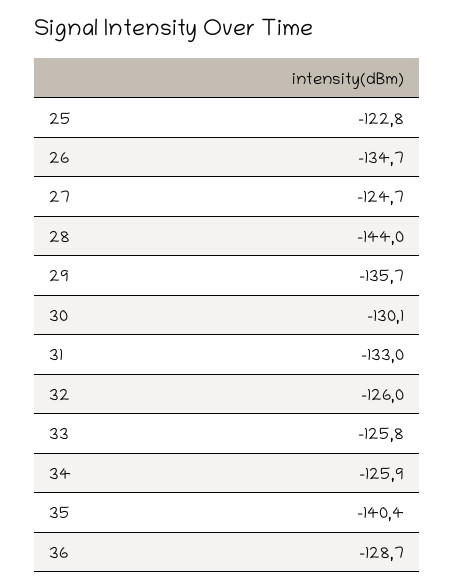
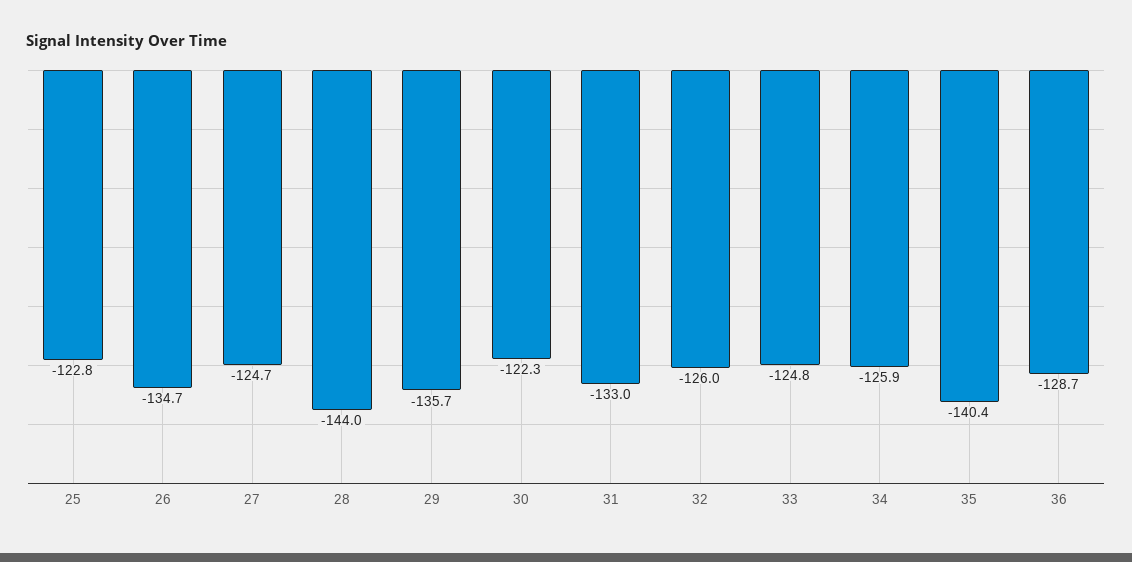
  {
    "25": -122.8,
    "26": -134.7,
    "27": -124.7,
    "28": -144,
    "29": -135.7,
-   "30": -130.1,
+   "30": -122.3,
    "31": -133,
    "32": -126,
-   "33": -125.8,
+   "33": -124.8,
    "34": -125.9,
    "35": -140.4,
    "36": -128.7
  }

